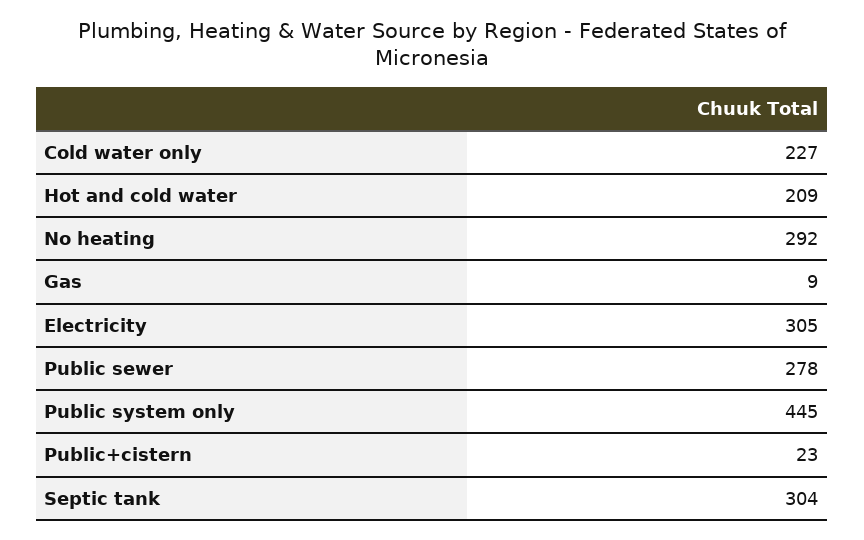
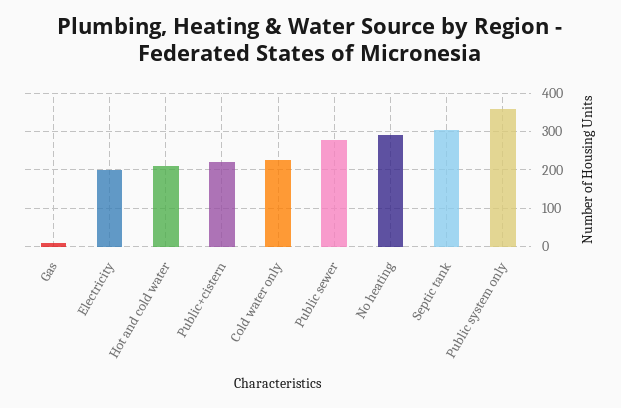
  {
    "Cold water only": 227,
    "Hot and cold water": 209,
    "No heating": 292,
    "Gas": 9,
-   "Electricity": 305,
+   "Electricity": 200,
    "Public sewer": 278,
-   "Public system only": 445,
+   "Public system only": 360,
-   "Public+cistern": 23,
+   "Public+cistern": 220,
    "Septic tank": 304
  }

